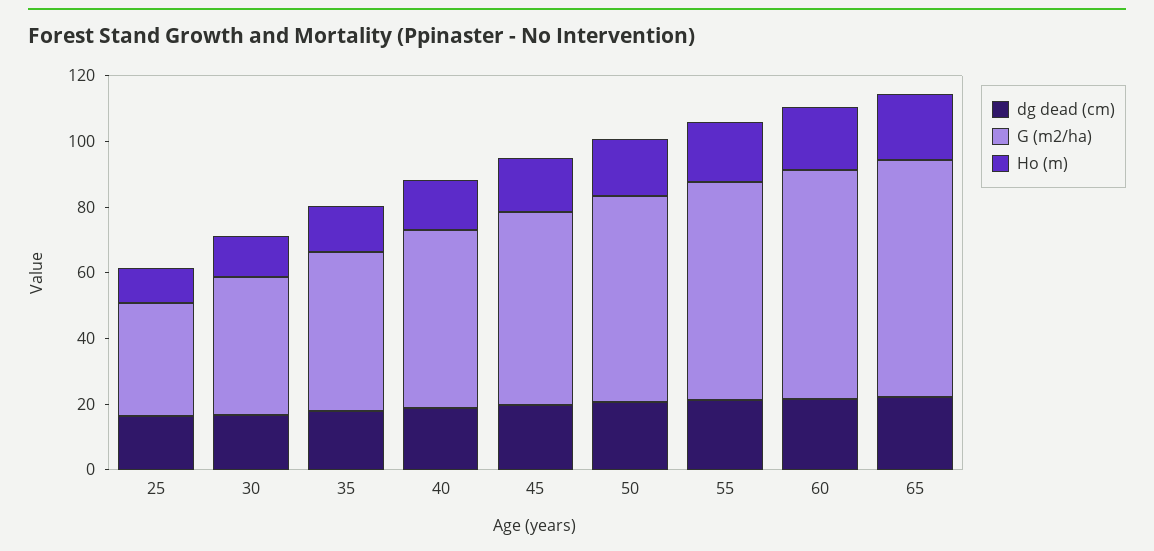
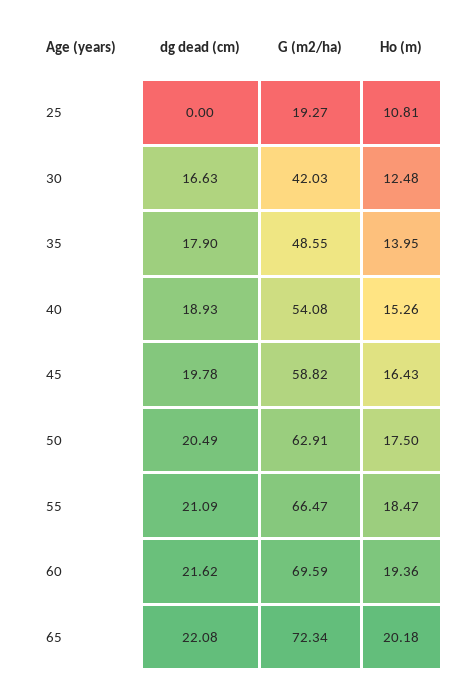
  {
    "dg dead (cm)": {
-     "25": 15,
+     "25": 0,
      "30": 16.63,
      "35": 17.9,
      "40": 18.93,
      "45": 19.78,
      "50": 20.49,
      "55": 21.09,
      "60": 21.62,
      "65": 22.08
    },
    "G (m2/ha)": {
-     "25": 35,
+     "25": 19.27,
      "30": 42.03,
      "35": 48.55,
      "40": 54.08,
      "45": 58.82,
      "50": 62.91,
      "55": 66.47,
      "60": 69.59,
      "65": 72.34
    },
    "Ho (m)": {
      "25": 10.81,
      "30": 12.48,
      "35": 13.95,
      "40": 15.26,
      "45": 16.43,
      "50": 17.5,
      "55": 18.47,
      "60": 19.36,
      "65": 20.18
    }
  }

